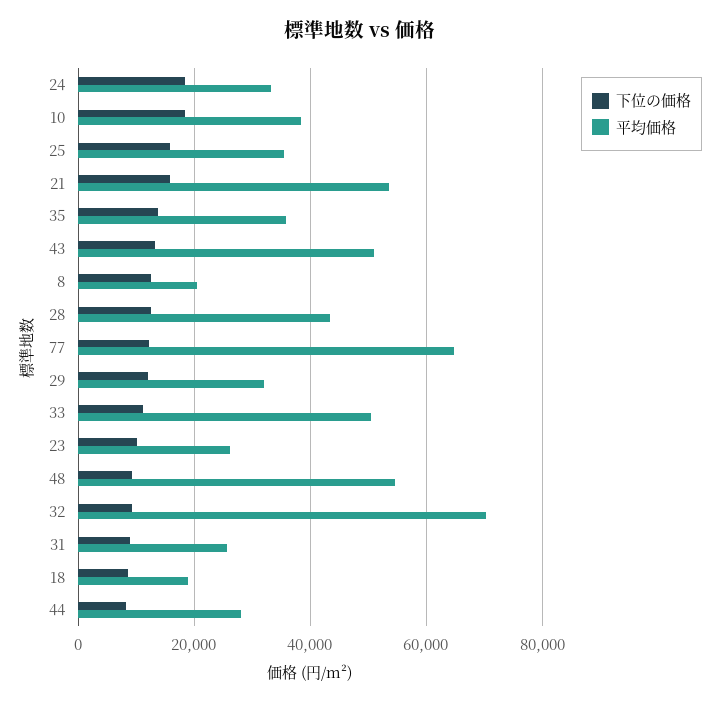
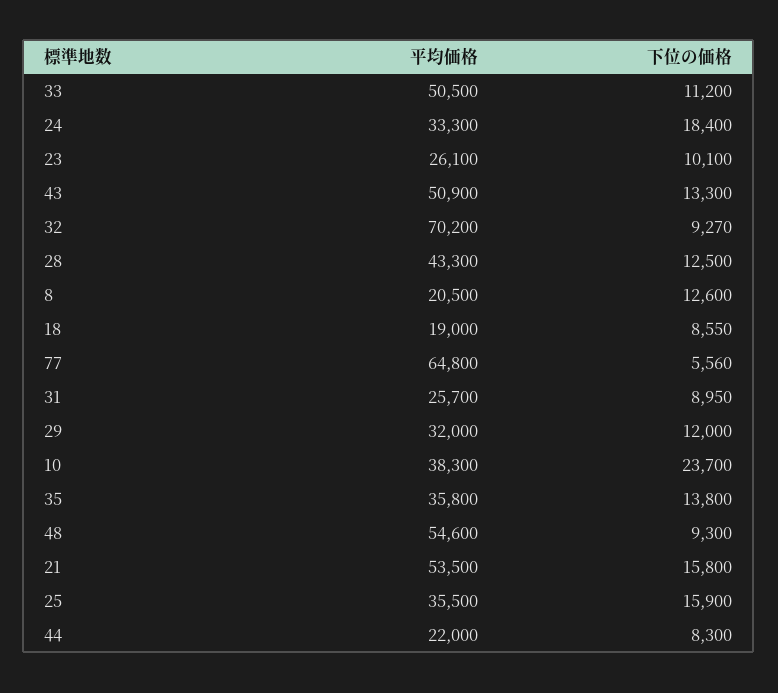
  {
    "下位の価格": {
      "24": 18400,
-     "10": 18000,
+     "10": 23700,
      "25": 15900,
      "21": 15800,
      "35": 13800,
      "43": 13300,
      "8": 12600,
      "28": 12500,
-     "77": 12000,
+     "77": 5560,
      "29": 12000,
      "33": 11200,
      "23": 10100,
      "48": 9300,
      "32": 9270,
      "31": 8950,
      "18": 8550,
      "44": 8300
    },
    "平均価格": {
      "24": 33300,
      "10": 38300,
      "25": 35500,
      "21": 53500,
      "35": 35800,
      "43": 50900,
      "8": 20500,
      "28": 43300,
      "77": 64800,
      "29": 32000,
      "33": 50500,
      "23": 26100,
      "48": 54600,
      "32": 70200,
      "31": 25700,
      "18": 19000,
-     "44": 28000
+     "44": 22000
    }
  }

